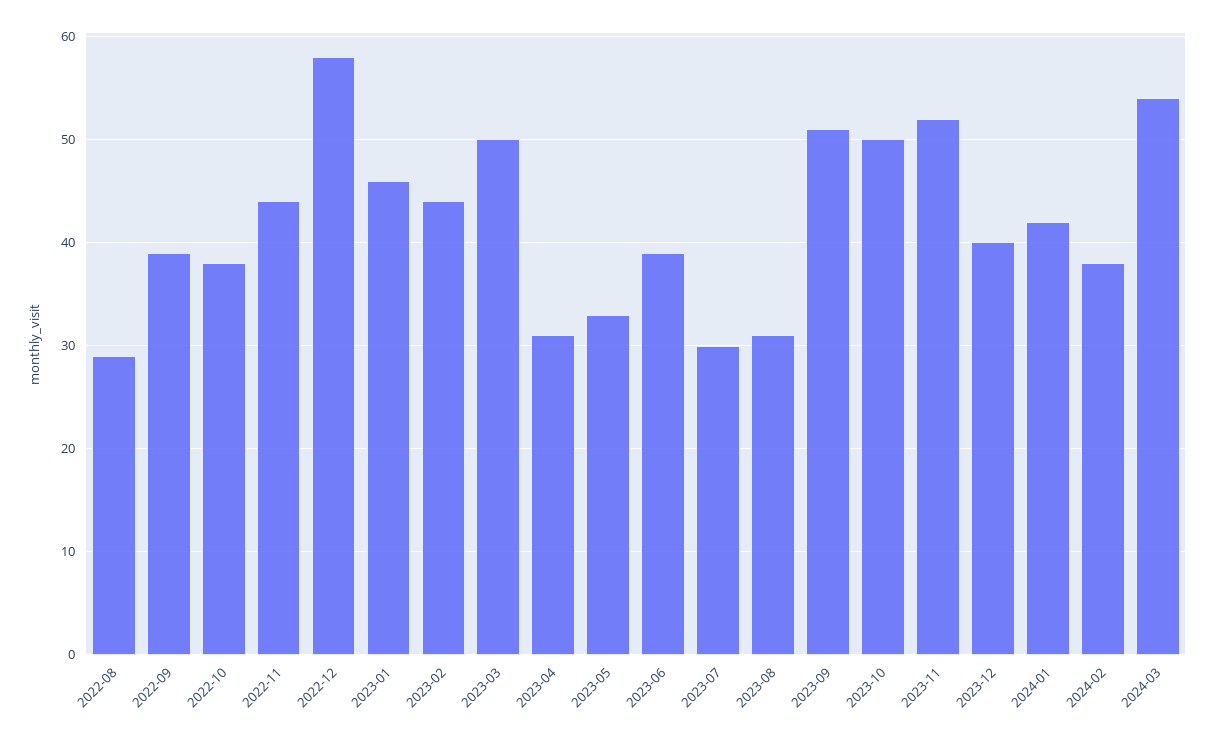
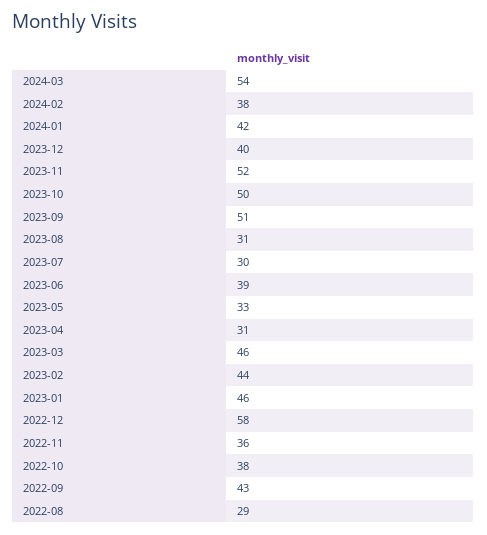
  {
    "2022-08": 29,
-   "2022-09": 39,
+   "2022-09": 43,
    "2022-10": 38,
-   "2022-11": 44,
+   "2022-11": 36,
    "2022-12": 58,
    "2023-01": 46,
    "2023-02": 44,
-   "2023-03": 50,
+   "2023-03": 46,
    "2023-04": 31,
    "2023-05": 33,
    "2023-06": 39,
    "2023-07": 30,
    "2023-08": 31,
    "2023-09": 51,
    "2023-10": 50,
    "2023-11": 52,
    "2023-12": 40,
    "2024-01": 42,
    "2024-02": 38,
    "2024-03": 54
  }

